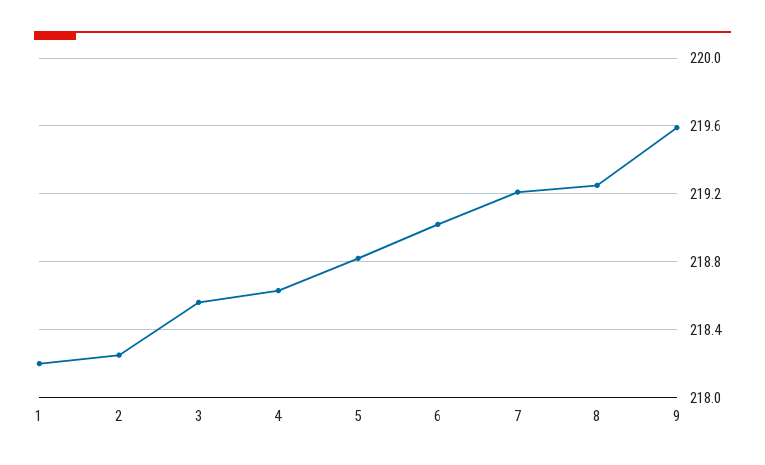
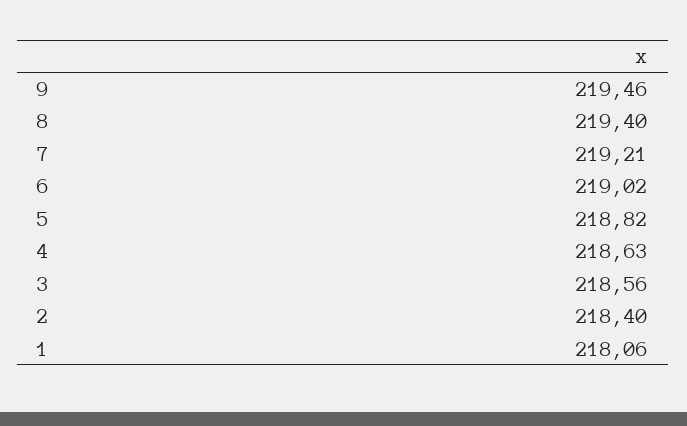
  {
-   "1": 218.2,
+   "1": 218.06,
-   "2": 218.25,
+   "2": 218.4,
    "3": 218.56,
    "4": 218.63,
    "5": 218.82,
    "6": 219.02,
    "7": 219.21,
-   "8": 219.25,
+   "8": 219.4,
-   "9": 219.6
+   "9": 219.46
  }

